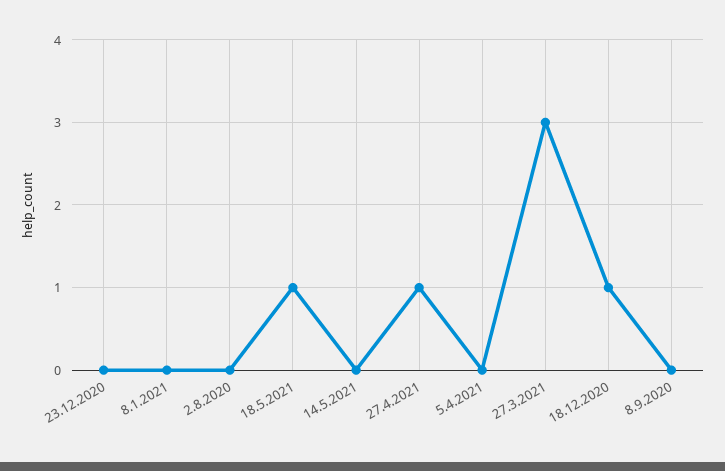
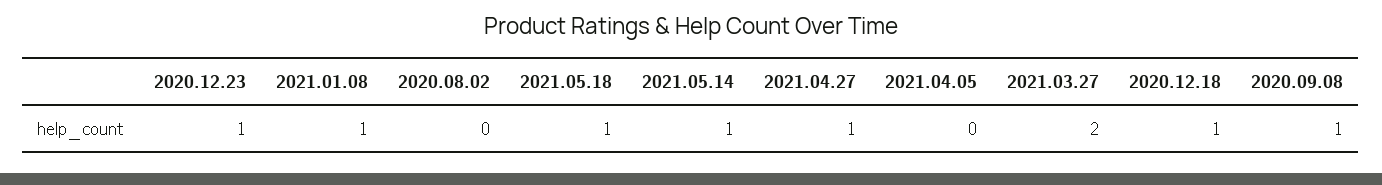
  {
-   "23.12.2020": 0,
+   "23.12.2020": 1,
-   "8.1.2021": 0,
+   "8.1.2021": 1,
    "2.8.2020": 0,
    "18.5.2021": 1,
-   "14.5.2021": 0,
+   "14.5.2021": 1,
    "27.4.2021": 1,
    "5.4.2021": 0,
-   "27.3.2021": 3,
+   "27.3.2021": 2,
    "18.12.2020": 1,
-   "8.9.2020": 0
+   "8.9.2020": 1
  }

